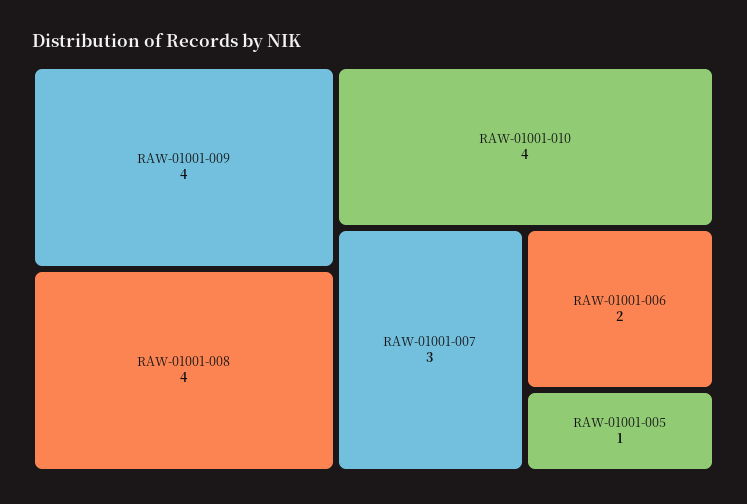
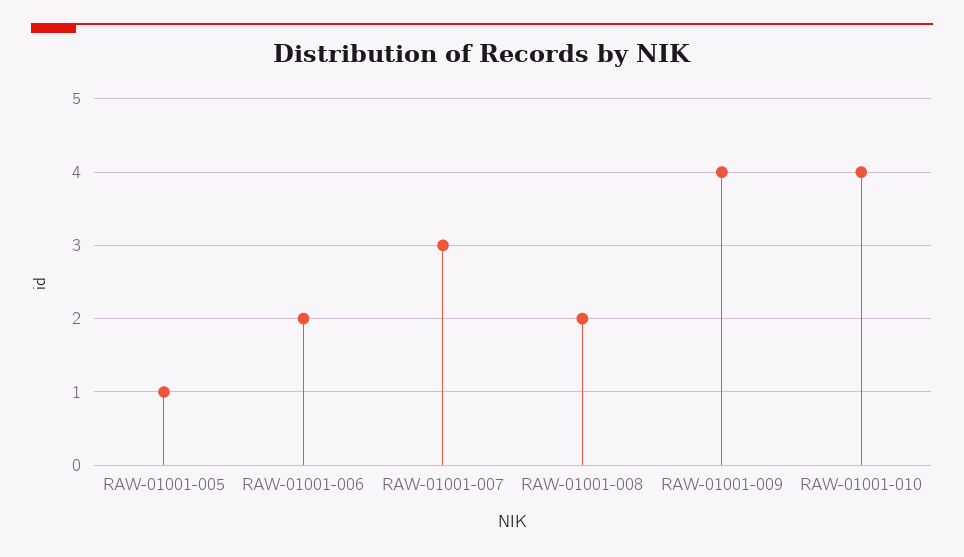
  {
    "RAW-01001-009": 4,
-   "RAW-01001-008": 4,
+   "RAW-01001-008": 2,
    "RAW-01001-010": 4,
    "RAW-01001-007": 3,
    "RAW-01001-006": 2,
    "RAW-01001-005": 1
  }

